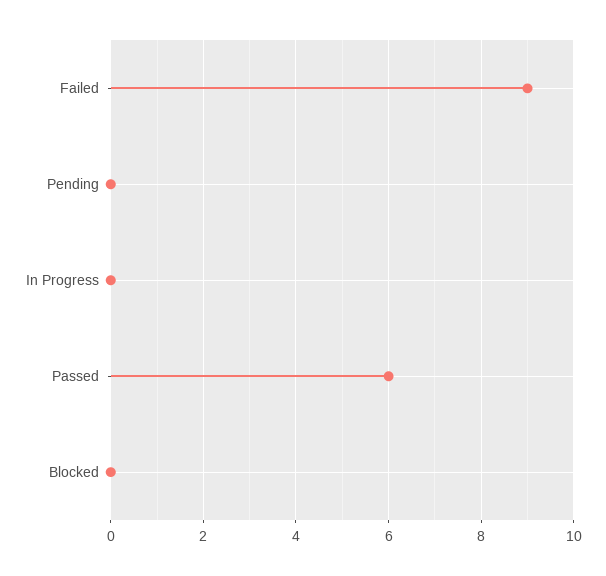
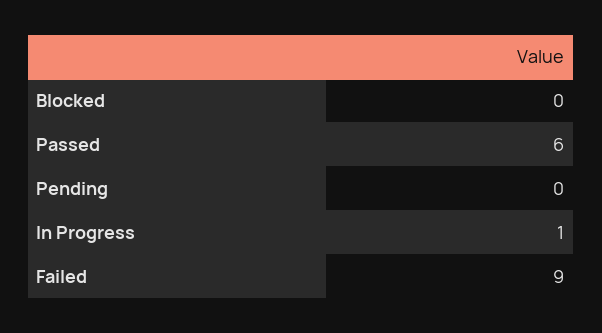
  {
    "Failed": 9,
    "Pending": 0,
-   "In Progress": 0,
+   "In Progress": 1,
    "Passed": 6,
    "Blocked": 0
  }

